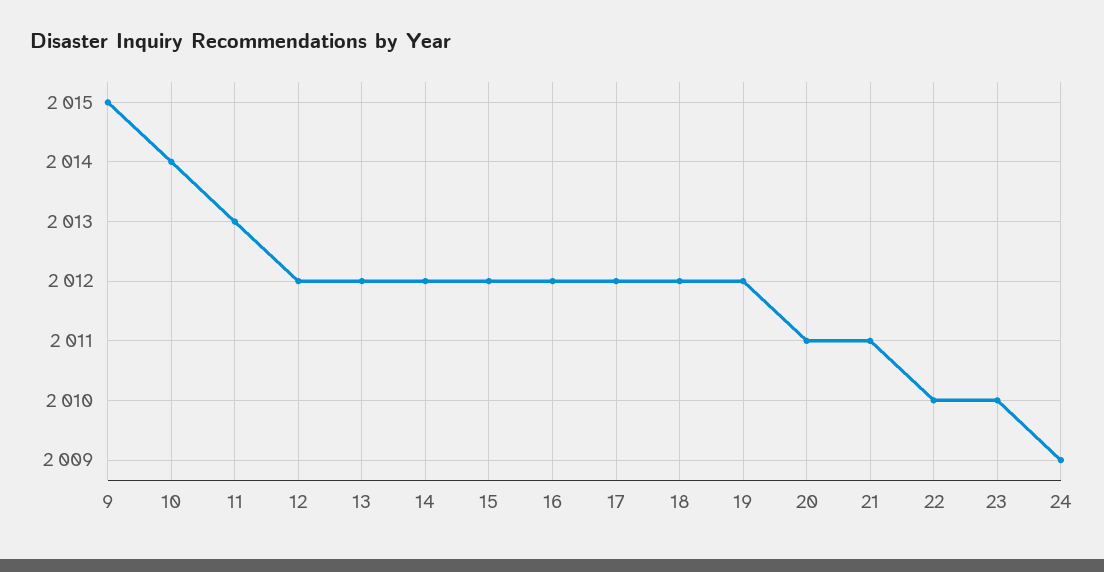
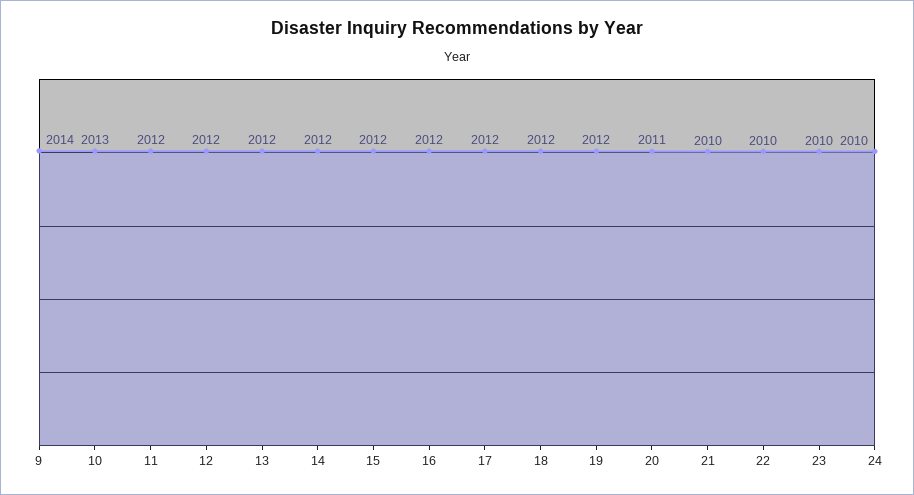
  {
-   "9": 2015,
+   "9": 2014,
-   "10": 2014,
+   "10": 2013,
-   "11": 2013,
+   "11": 2012,
    "12": 2012,
    "13": 2012,
    "14": 2012,
    "15": 2012,
    "16": 2012,
    "17": 2012,
    "18": 2012,
    "19": 2012,
    "20": 2011,
-   "21": 2011,
+   "21": 2010,
    "22": 2010,
    "23": 2010,
-   "24": 2009
+   "24": 2010
  }

